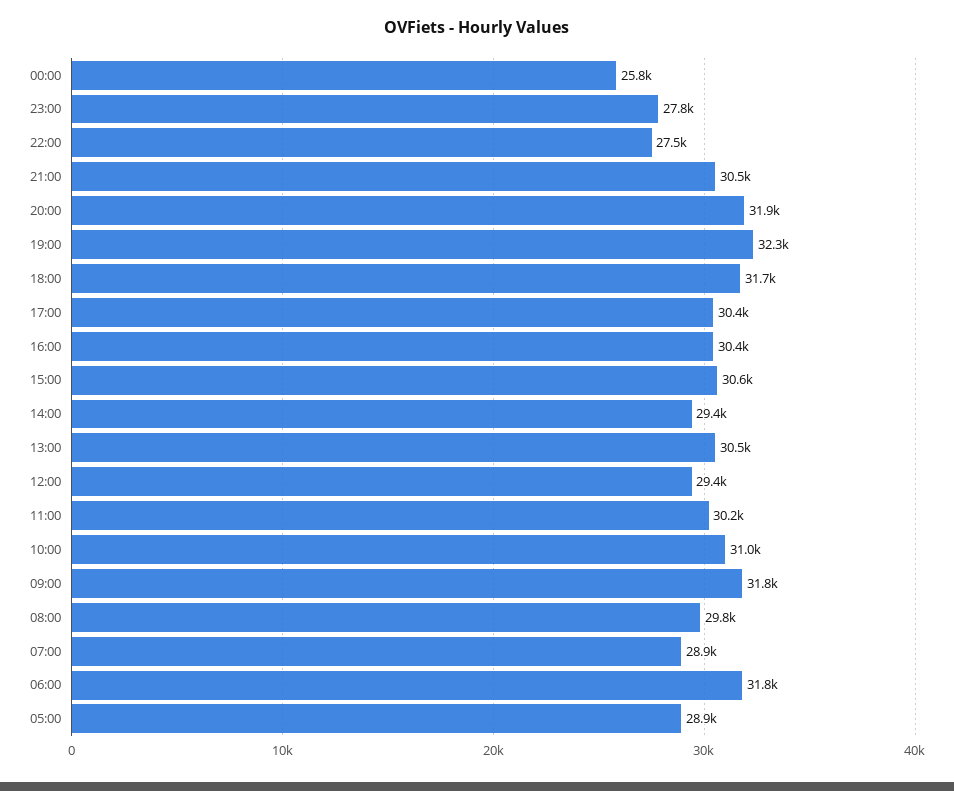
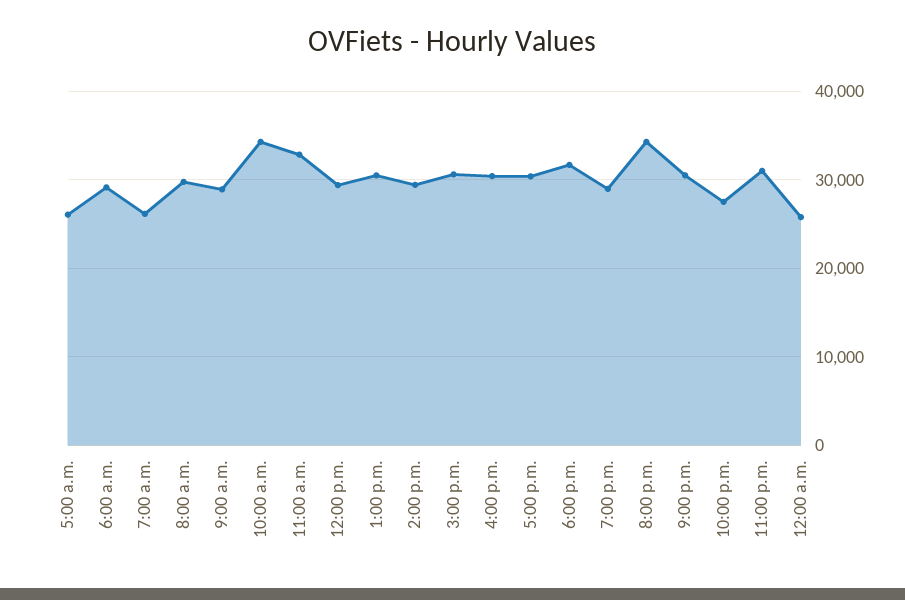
  {
    "00:00": 25800,
-   "23:00": 27800,
+   "23:00": 31000,
    "22:00": 27500,
    "21:00": 30500,
-   "20:00": 31900,
+   "20:00": 34000,
-   "19:00": 32300,
+   "19:00": 29000,
    "18:00": 31700,
    "17:00": 30400,
    "16:00": 30400,
    "15:00": 30600,
    "14:00": 29400,
    "13:00": 30500,
    "12:00": 29400,
-   "11:00": 30200,
+   "11:00": 33000,
-   "10:00": 31000,
+   "10:00": 34000,
-   "09:00": 31800,
+   "09:00": 29000,
    "08:00": 29800,
-   "07:00": 28900,
+   "07:00": 26000,
-   "06:00": 31800,
+   "06:00": 29000,
-   "05:00": 28900
+   "05:00": 26000
  }

